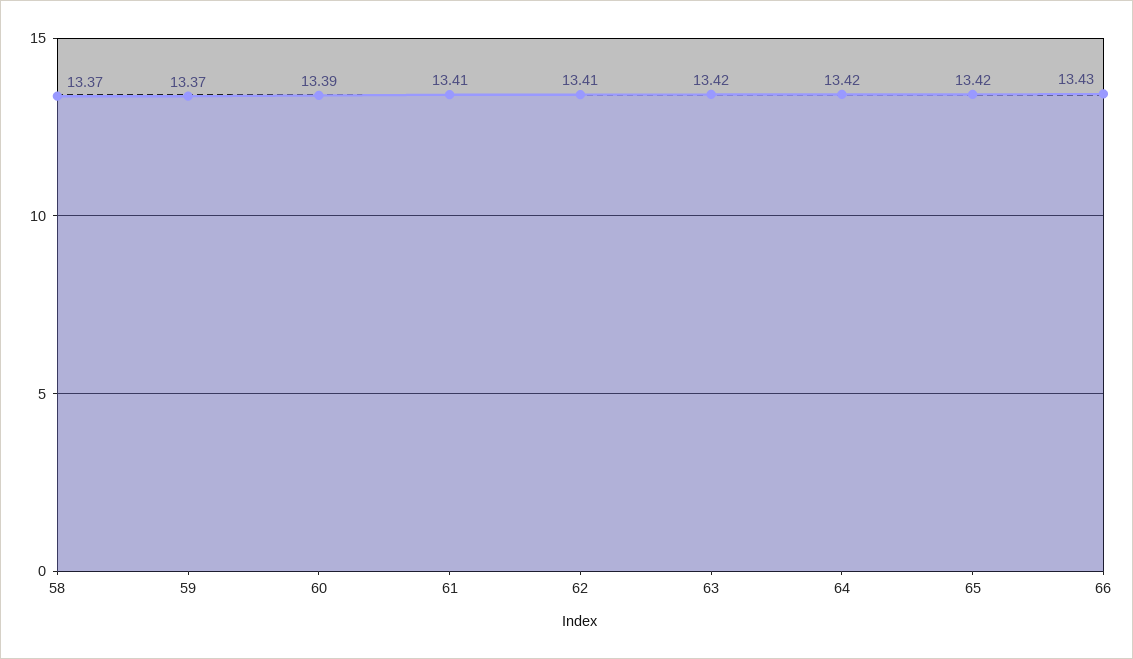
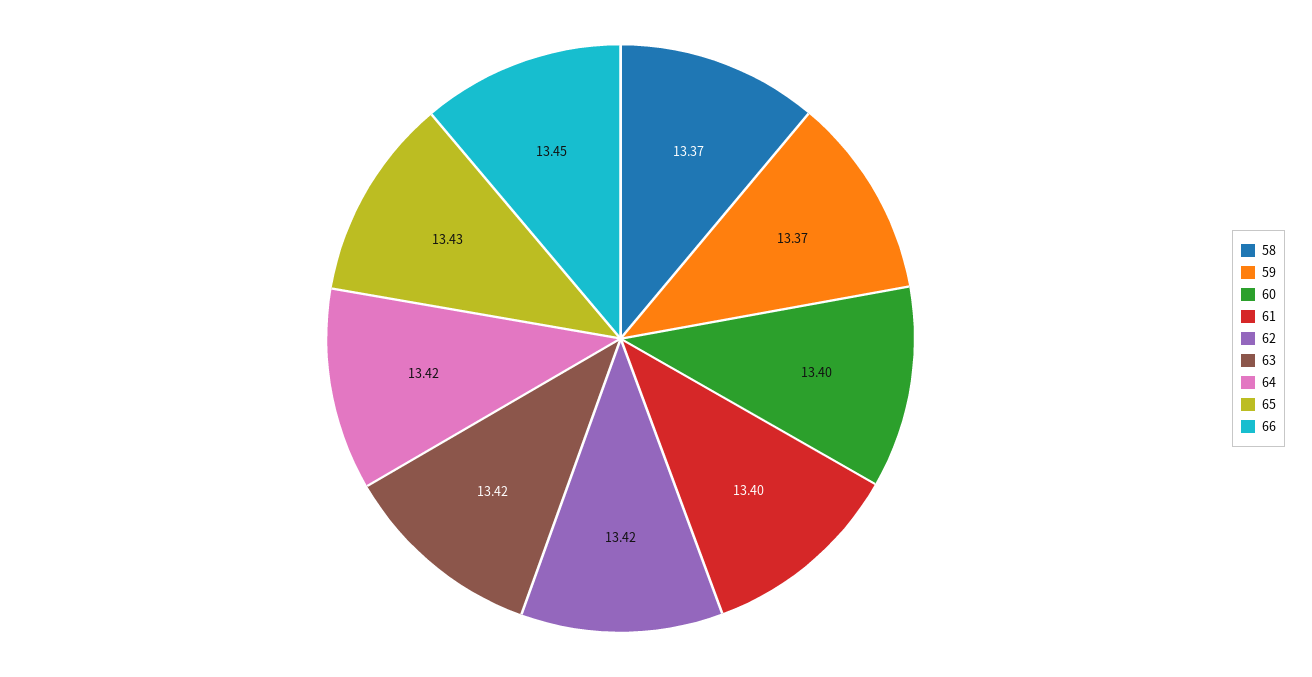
  {
    "58": 13.37,
    "59": 13.37,
-   "60": 13.39,
+   "60": 13.4,
-   "61": 13.41,
+   "61": 13.4,
-   "62": 13.41,
+   "62": 13.42,
    "63": 13.42,
    "64": 13.42,
-   "65": 13.42,
+   "65": 13.43,
-   "66": 13.43
+   "66": 13.45
  }

